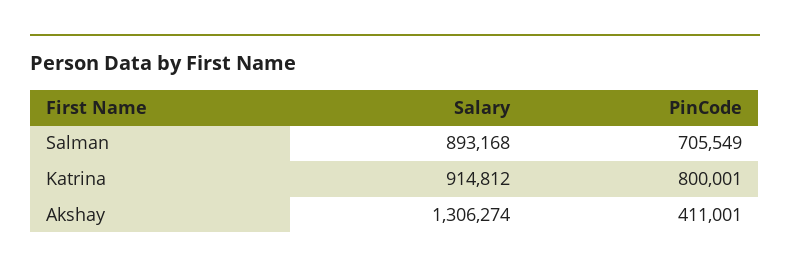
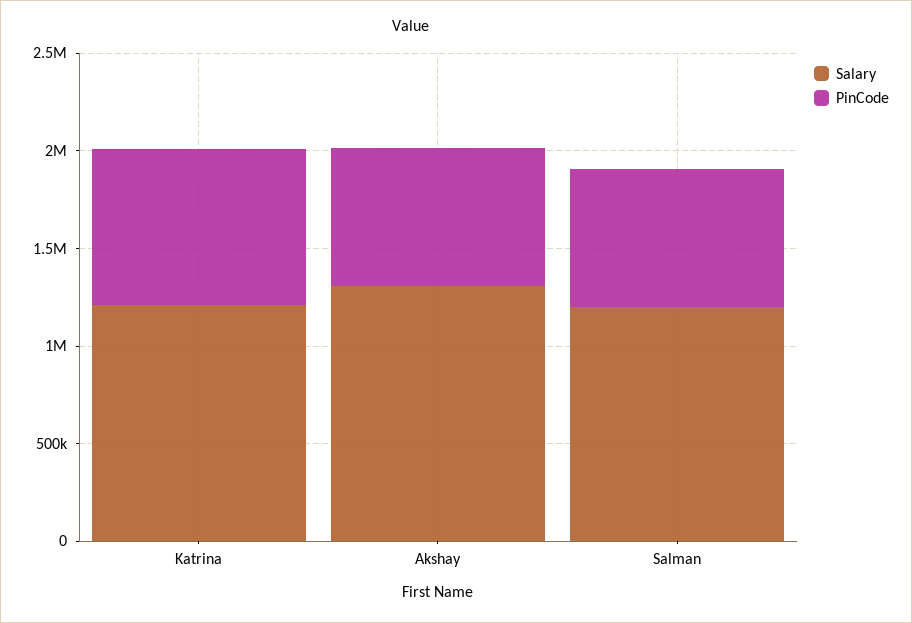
  {
    "Salary": {
-     "Salman": 893168,
+     "Salman": 1200000,
-     "Katrina": 914812,
+     "Katrina": 1200000,
      "Akshay": 1306274
    },
    "PinCode": {
      "Salman": 705549,
      "Katrina": 800001,
-     "Akshay": 411001
+     "Akshay": 700000
    }
  }

